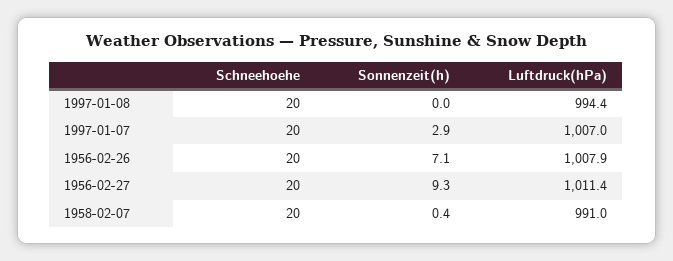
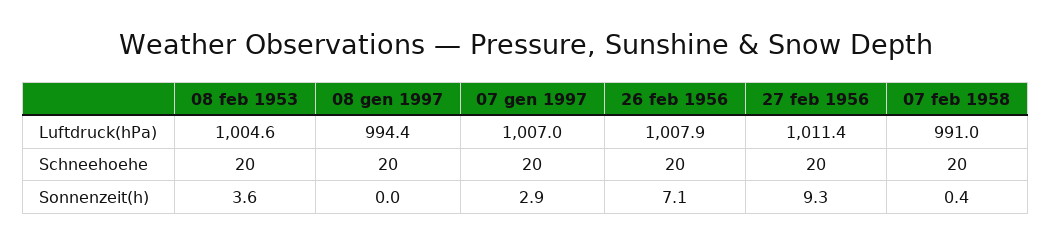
  {
    "Schneehoehe": {
      "1997-01-08": 20,
      "1997-01-07": 20,
      "1956-02-26": 20,
      "1956-02-27": 20,
-     "1958-02-07": 20
+     "1958-02-07": 20,
+     "08 feb 1953": 20
    },
    "Sonnenzeit(h)": {
      "1997-01-08": 0,
      "1997-01-07": 2.9,
      "1956-02-26": 7.1,
      "1956-02-27": 9.3,
-     "1958-02-07": 0.4
+     "1958-02-07": 0.4,
+     "08 feb 1953": 3.6
    },
    "Luftdruck(hPa)": {
      "1997-01-08": 994.4,
      "1997-01-07": 1007,
      "1956-02-26": 1007.9,
      "1956-02-27": 1011.4,
-     "1958-02-07": 991
+     "1958-02-07": 991,
+     "08 feb 1953": 1004.6
    }
  }

